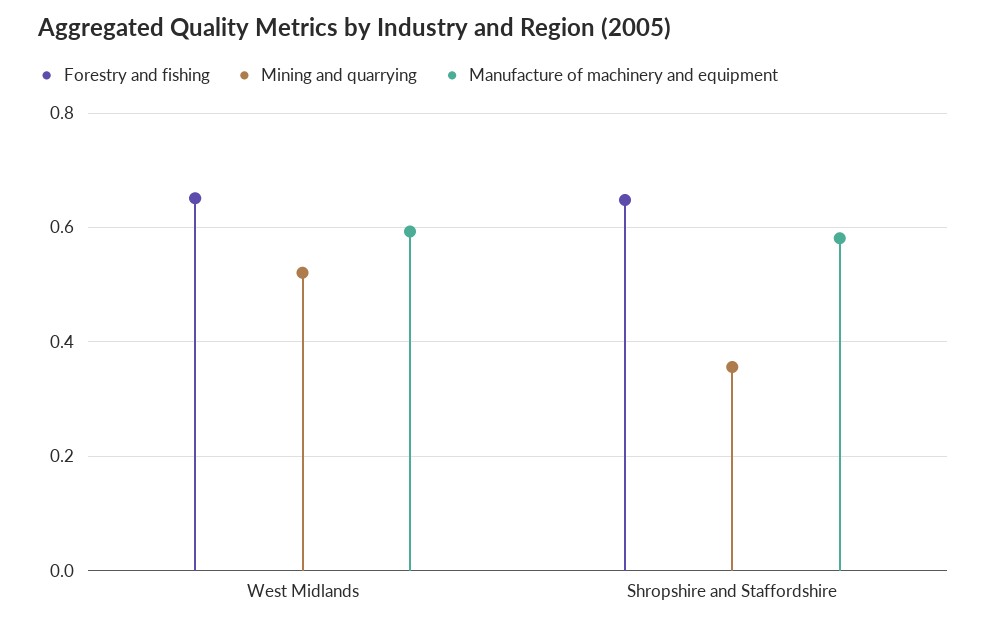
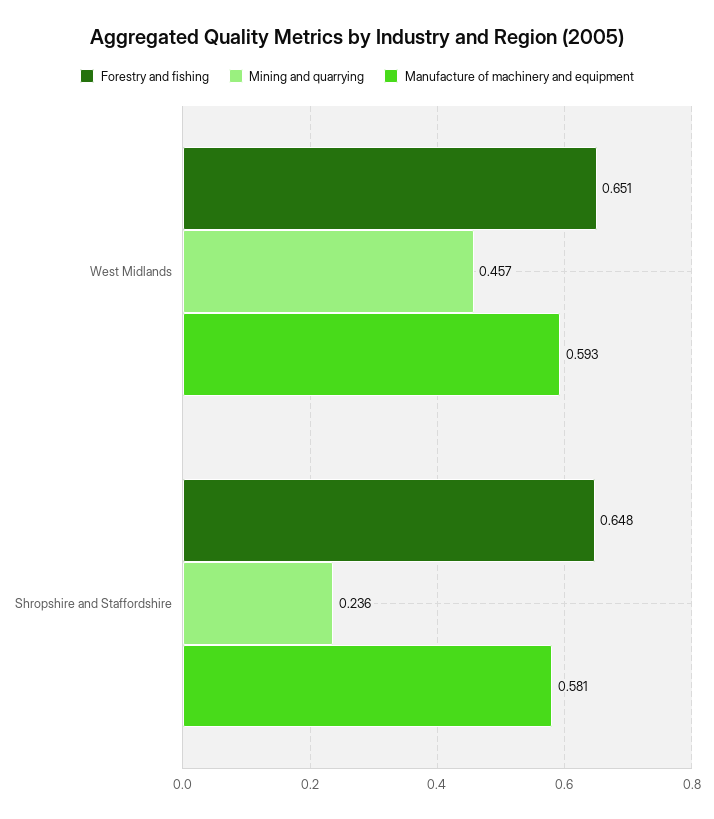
  {
    "Forestry and fishing": {
      "West Midlands": 0.651,
      "Shropshire and Staffordshire": 0.648
    },
    "Mining and quarrying": {
-     "West Midlands": 0.52,
+     "West Midlands": 0.457,
-     "Shropshire and Staffordshire": 0.36
+     "Shropshire and Staffordshire": 0.236
    },
    "Manufacture of machinery and equipment": {
      "West Midlands": 0.593,
      "Shropshire and Staffordshire": 0.581
    }
  }

